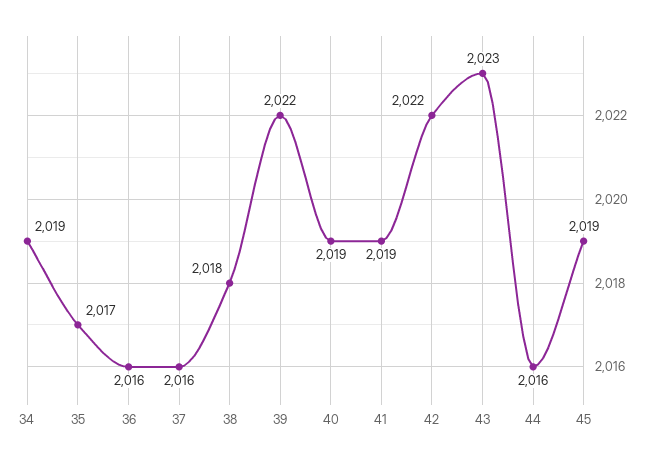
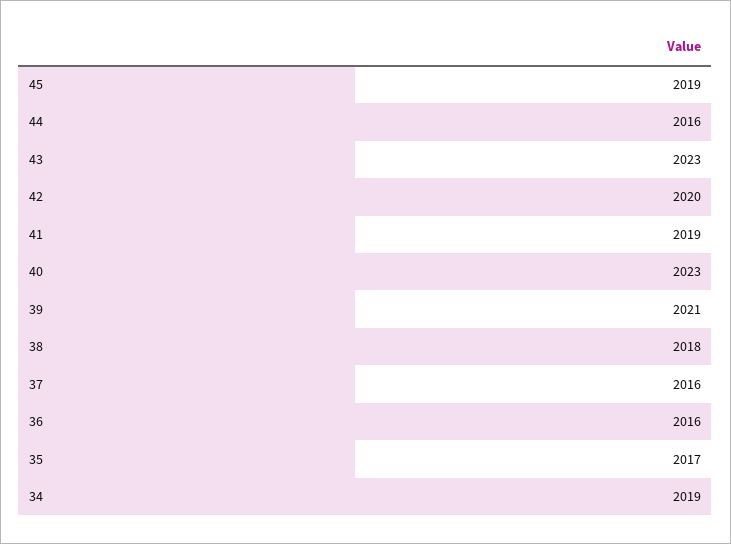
  {
    "34": 2019,
    "35": 2017,
    "36": 2016,
    "37": 2016,
    "38": 2018,
-   "39": 2022,
+   "39": 2021,
-   "40": 2019,
+   "40": 2023,
    "41": 2019,
-   "42": 2022,
+   "42": 2020,
    "43": 2023,
    "44": 2016,
    "45": 2019
  }

